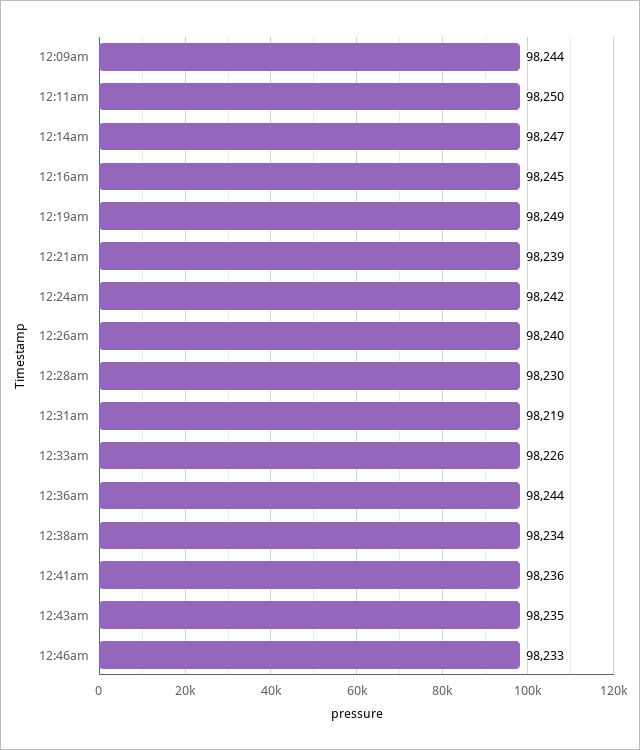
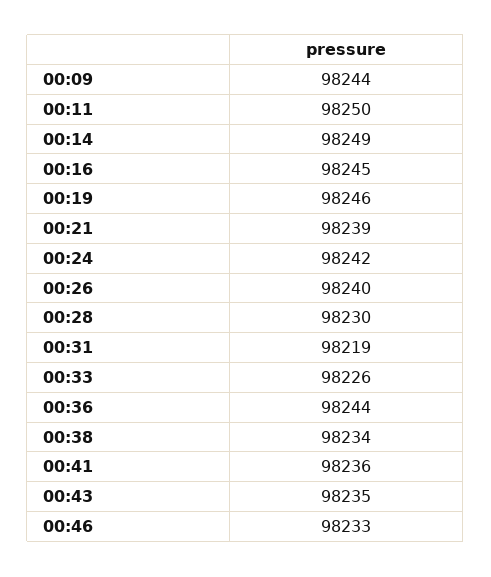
  {
    "12:09am": 98244,
    "12:11am": 98250,
-   "12:14am": 98247,
+   "12:14am": 98249,
    "12:16am": 98245,
-   "12:19am": 98249,
+   "12:19am": 98246,
    "12:21am": 98239,
    "12:24am": 98242,
    "12:26am": 98240,
    "12:28am": 98230,
    "12:31am": 98219,
    "12:33am": 98226,
    "12:36am": 98244,
    "12:38am": 98234,
    "12:41am": 98236,
    "12:43am": 98235,
    "12:46am": 98233
  }

